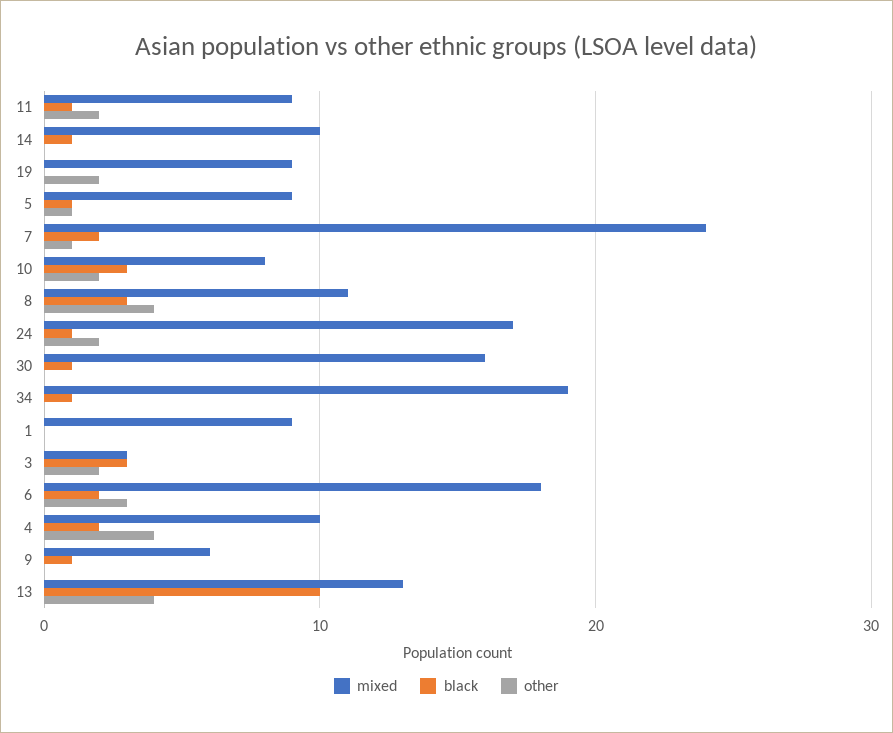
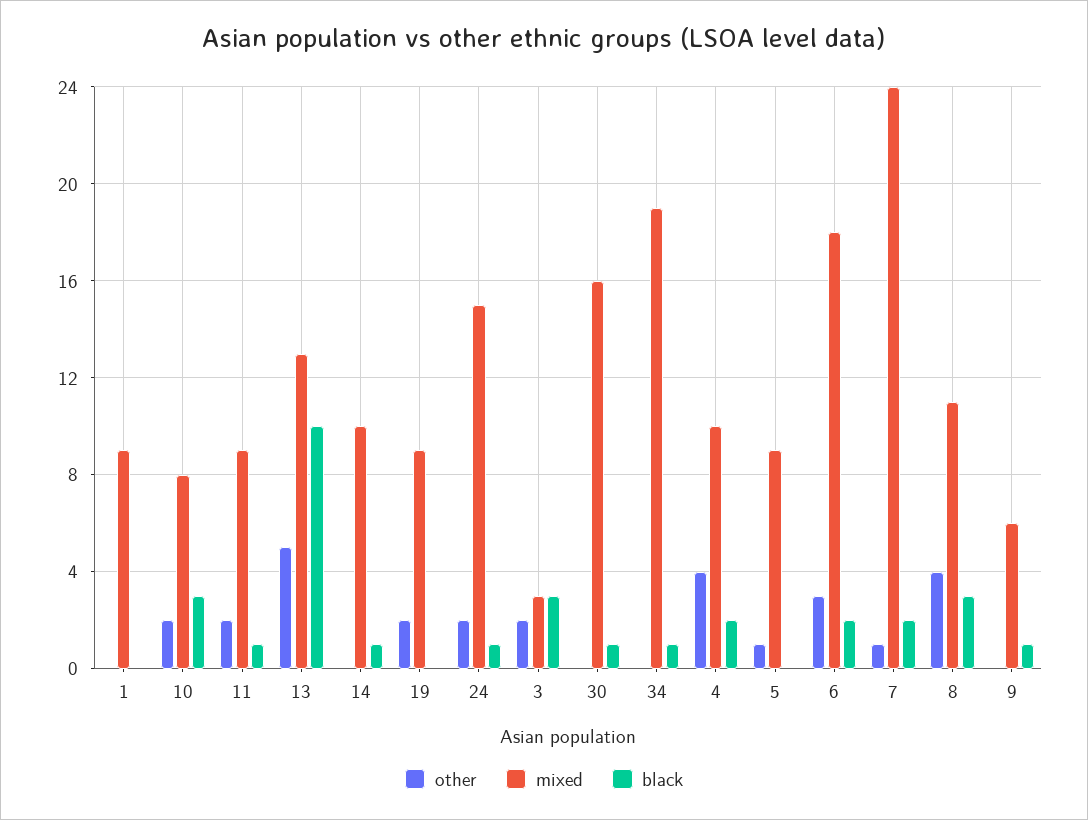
  {
    "mixed": {
      "11": 9,
      "14": 10,
      "19": 9,
      "5": 9,
      "7": 24,
      "10": 8,
      "8": 11,
-     "24": 17,
+     "24": 15,
      "30": 16,
      "34": 19,
      "1": 9,
      "3": 3,
      "6": 18,
      "4": 10,
      "9": 6,
      "13": 13
    },
    "black": {
      "11": 1,
      "14": 1,
      "19": 0,
-     "5": 1,
+     "5": 0,
      "7": 2,
      "10": 3,
      "8": 3,
      "24": 1,
      "30": 1,
      "34": 1,
      "1": 0,
      "3": 3,
      "6": 2,
      "4": 2,
      "9": 1,
      "13": 10
    },
    "other": {
      "11": 2,
      "14": 0,
      "19": 2,
      "5": 1,
      "7": 1,
      "10": 2,
      "8": 4,
      "24": 2,
      "30": 0,
      "34": 0,
      "1": 0,
      "3": 2,
      "6": 3,
      "4": 4,
      "9": 0,
-     "13": 4
+     "13": 5
    }
  }

